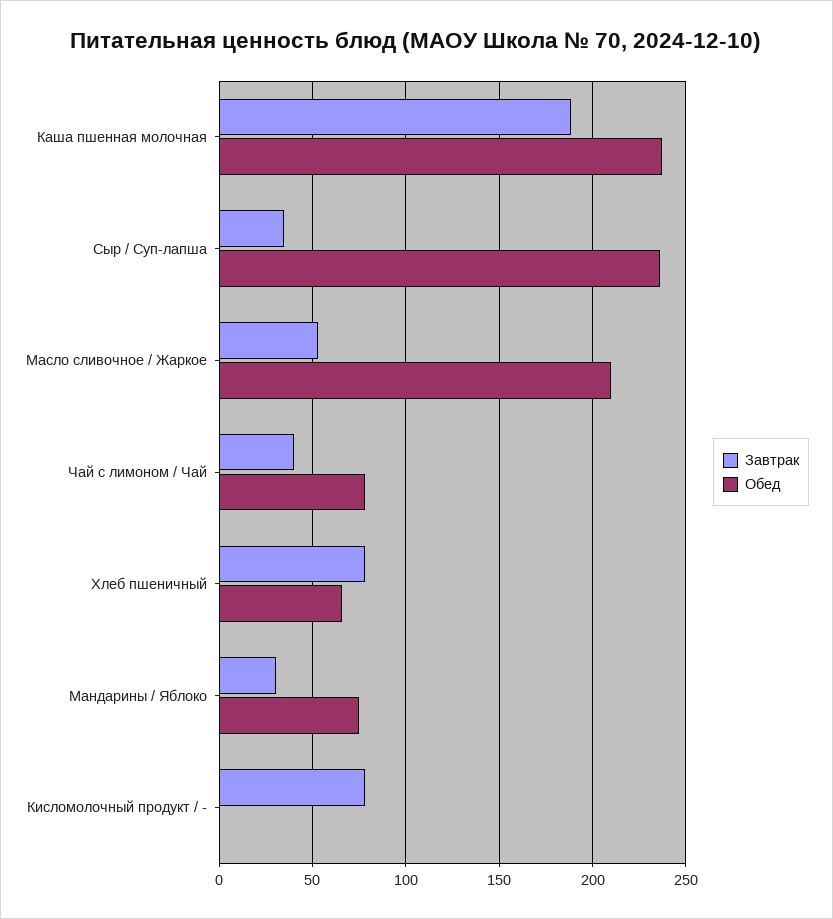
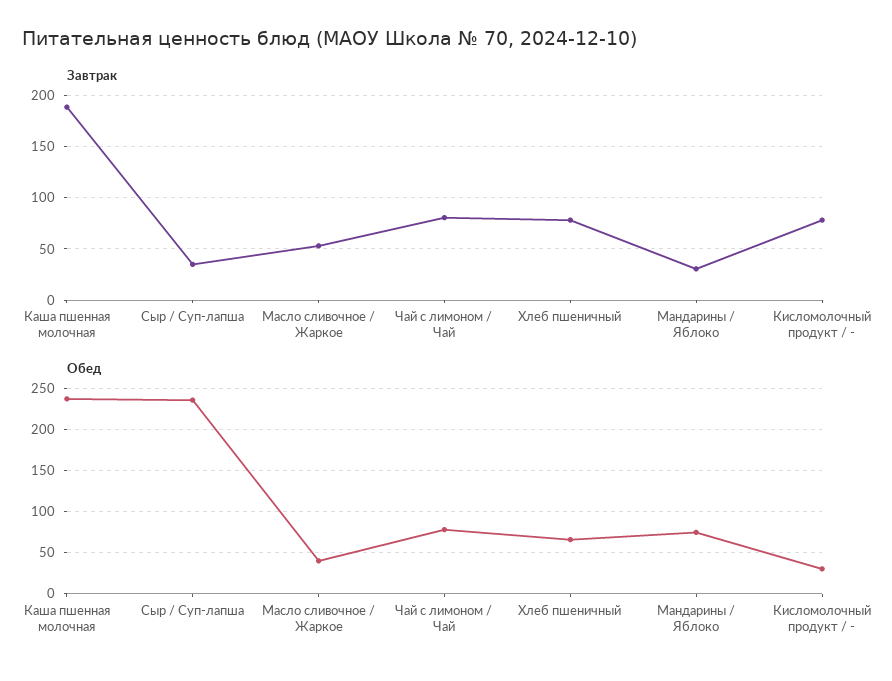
  {
    "Завтрак": {
      "Каша пшенная молочная": 190,
      "Сыр / Суп-лапша": 35,
      "Масло сливочное / Жаркое": 55,
-     "Чай с лимоном / Чай": 40,
+     "Чай с лимоном / Чай": 80,
      "Хлеб пшеничный": 80,
      "Мандарины / Яблоко": 30,
      "Кисломолочный продукт / -": 80
    },
    "Обед": {
      "Каша пшенная молочная": 235,
      "Сыр / Суп-лапша": 235,
-     "Масло сливочное / Жаркое": 210,
+     "Масло сливочное / Жаркое": 40,
      "Чай с лимоном / Чай": 80,
      "Хлеб пшеничный": 65,
      "Мандарины / Яблоко": 75,
-     "Кисломолочный продукт / -": 0
+     "Кисломолочный продукт / -": 30
    }
  }

